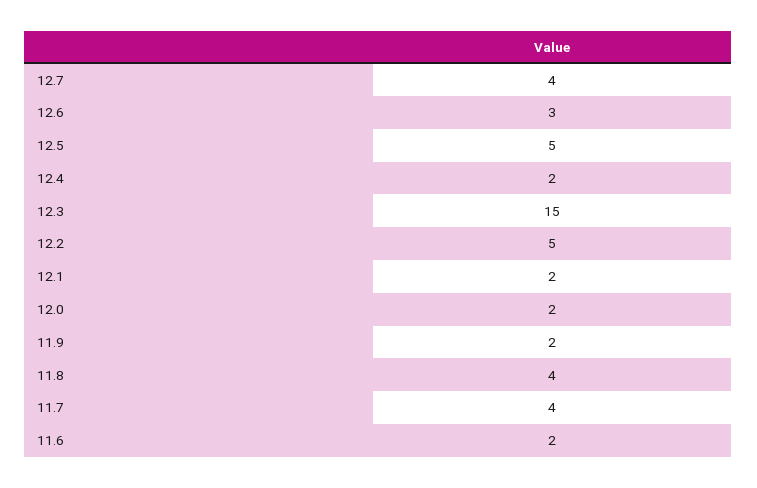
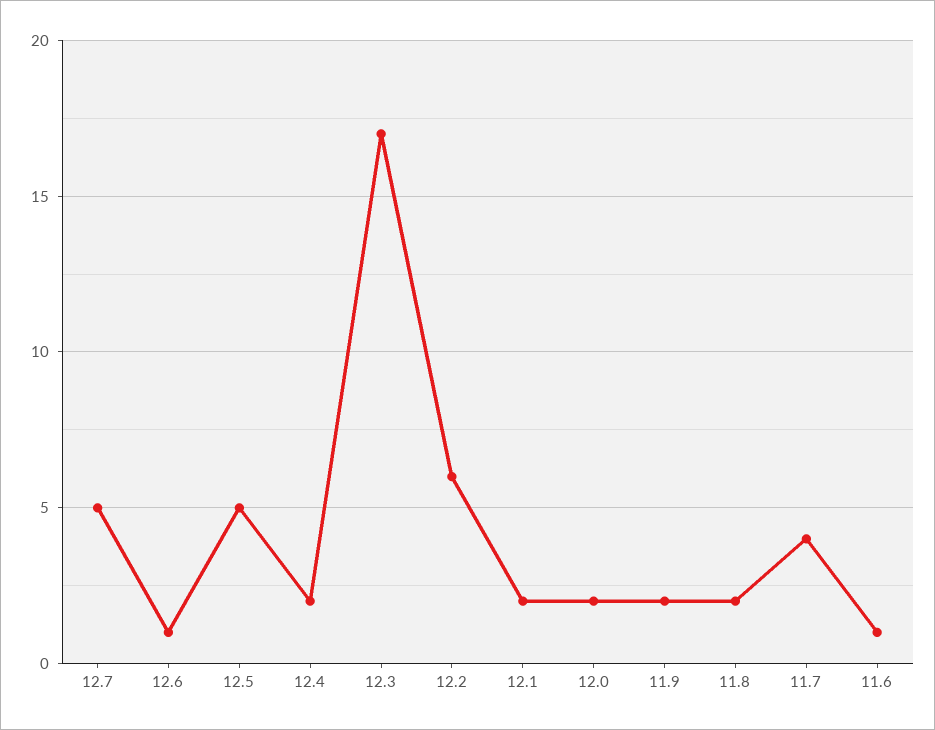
  {
-   "12.7": 4,
+   "12.7": 5,
-   "12.6": 3,
+   "12.6": 1,
    "12.5": 5,
    "12.4": 2,
-   "12.3": 15,
+   "12.3": 17,
-   "12.2": 5,
+   "12.2": 6,
    "12.1": 2,
    "12.0": 2,
    "11.9": 2,
-   "11.8": 4,
+   "11.8": 2,
    "11.7": 4,
-   "11.6": 2
+   "11.6": 1
  }

